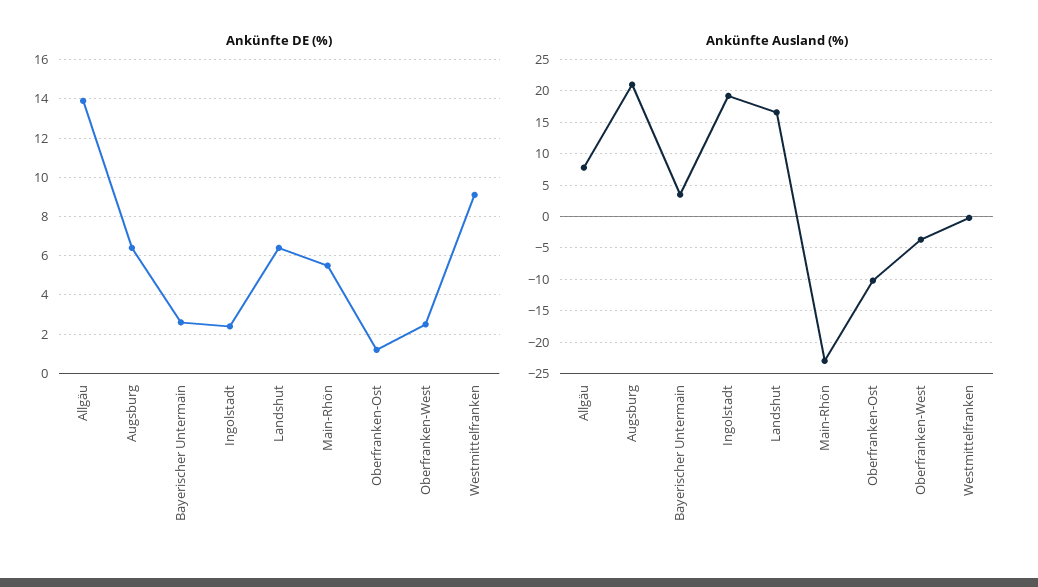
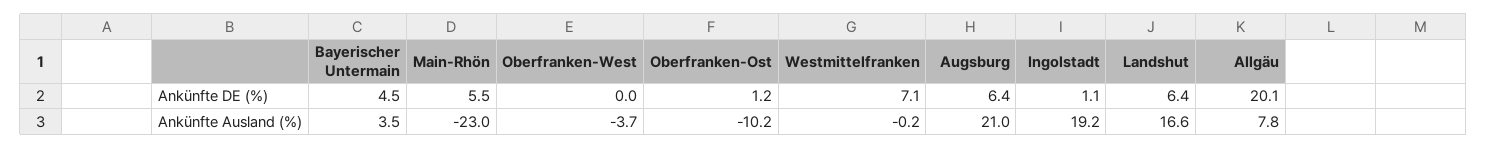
  {
    "Ankünfte DE (%)": {
-     "Allgäu": 14,
+     "Allgäu": 20.1,
      "Augsburg": 6.4,
-     "Bayerischer Untermain": 2.5,
+     "Bayerischer Untermain": 4.5,
-     "Ingolstadt": 2.5,
+     "Ingolstadt": 1.1,
      "Landshut": 6.4,
      "Main-Rhön": 5.5,
      "Oberfranken-Ost": 1.2,
-     "Oberfranken-West": 2.5,
+     "Oberfranken-West": 0,
-     "Westmittelfranken": 9
+     "Westmittelfranken": 7.1
    },
    "Ankünfte Ausland (%)": {
      "Allgäu": 7.8,
      "Augsburg": 21,
      "Bayerischer Untermain": 3.5,
      "Ingolstadt": 19.2,
      "Landshut": 16.6,
      "Main-Rhön": -23,
      "Oberfranken-Ost": -10.2,
      "Oberfranken-West": -3.7,
      "Westmittelfranken": -0.2
    }
  }

